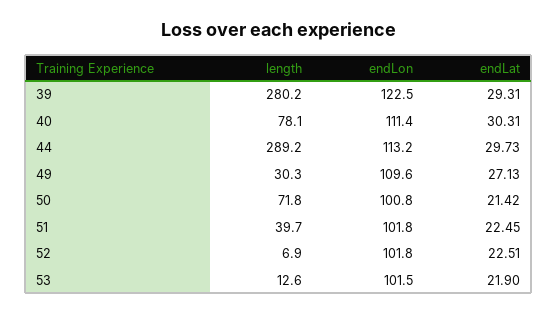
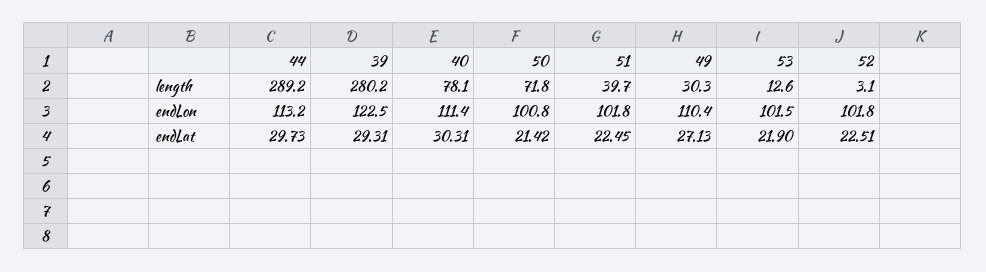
  {
    "length": {
      "39": 280.2,
      "40": 78.1,
      "44": 289.2,
      "49": 30.3,
      "50": 71.8,
      "51": 39.7,
-     "52": 6.9,
+     "52": 3.1,
      "53": 12.6
    },
    "endLon": {
      "39": 122.5,
      "40": 111.4,
      "44": 113.2,
-     "49": 109.6,
+     "49": 110.4,
      "50": 100.8,
      "51": 101.8,
      "52": 101.8,
      "53": 101.5
    },
    "endLat": {
      "39": 29.31,
      "40": 30.31,
      "44": 29.73,
      "49": 27.13,
      "50": 21.42,
      "51": 22.45,
      "52": 22.51,
      "53": 21.9
    }
  }

